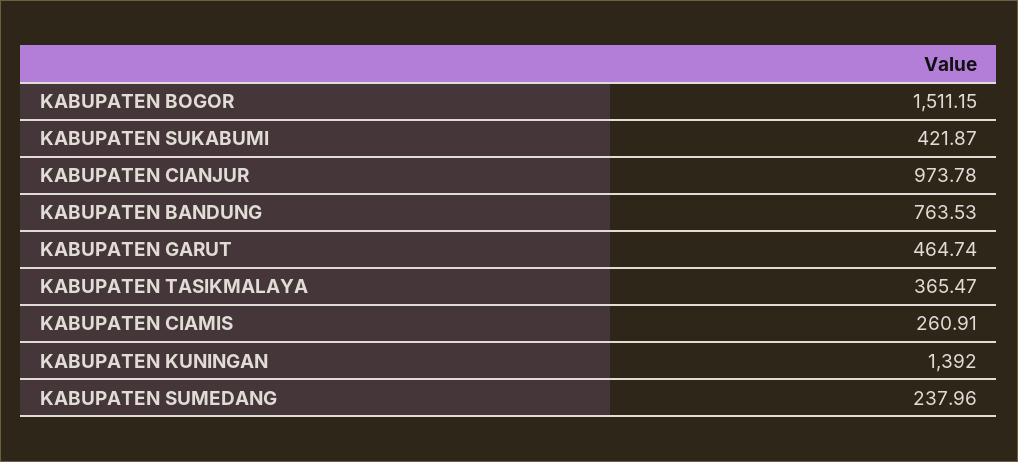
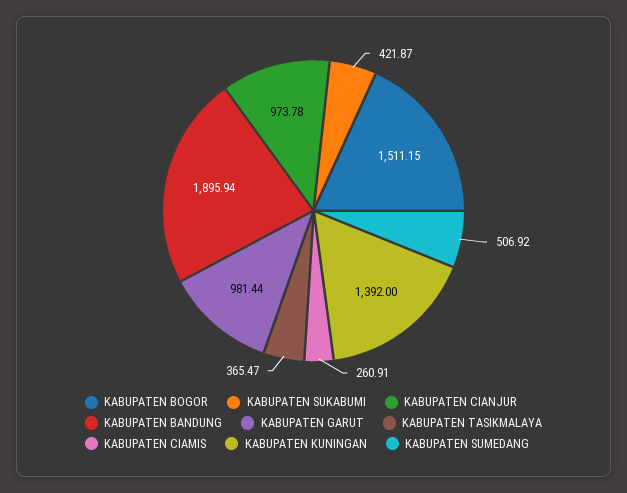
  {
    "KABUPATEN BOGOR": 1511.15,
    "KABUPATEN SUKABUMI": 421.87,
    "KABUPATEN CIANJUR": 973.78,
-   "KABUPATEN BANDUNG": 763.53,
+   "KABUPATEN BANDUNG": 1895.94,
-   "KABUPATEN GARUT": 464.74,
+   "KABUPATEN GARUT": 981.44,
    "KABUPATEN TASIKMALAYA": 365.47,
    "KABUPATEN CIAMIS": 260.91,
    "KABUPATEN KUNINGAN": 1392,
-   "KABUPATEN SUMEDANG": 237.96
+   "KABUPATEN SUMEDANG": 506.92
  }

